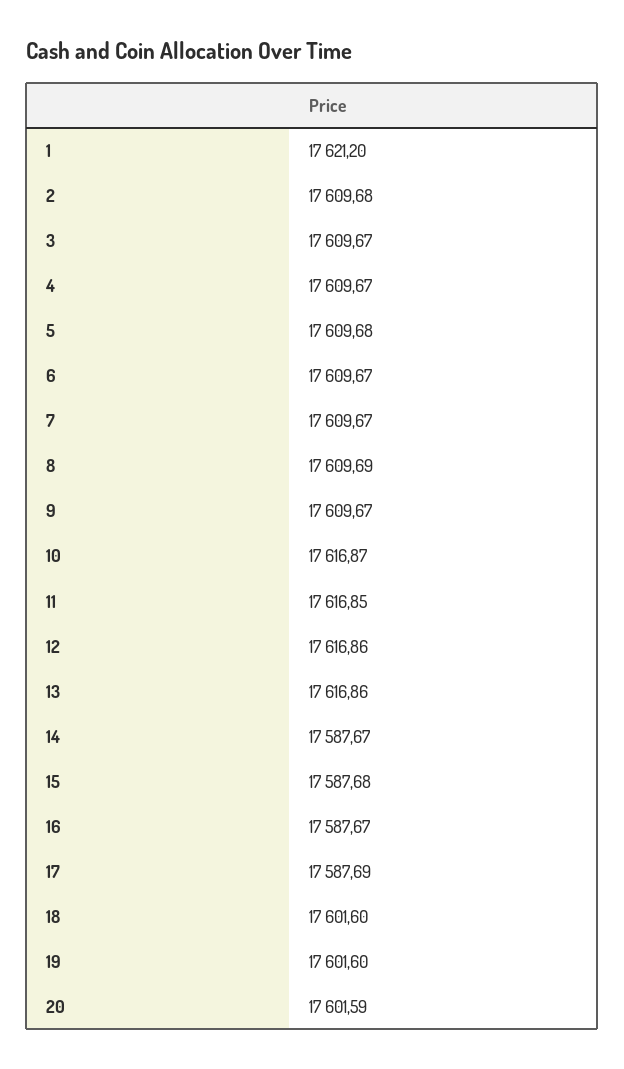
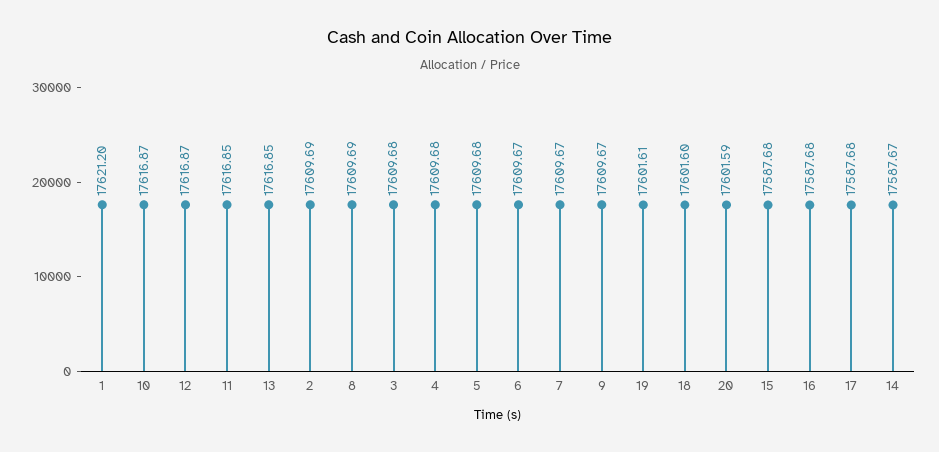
  {
    "1": 17621.2,
-   "2": 17609.68,
+   "2": 17609.69,
-   "3": 17609.67,
+   "3": 17609.68,
-   "4": 17609.67,
+   "4": 17609.68,
    "5": 17609.68,
    "6": 17609.67,
    "7": 17609.67,
    "8": 17609.69,
    "9": 17609.67,
    "10": 17616.87,
    "11": 17616.85,
-   "12": 17616.86,
+   "12": 17616.87,
-   "13": 17616.86,
+   "13": 17616.85,
    "14": 17587.67,
    "15": 17587.68,
-   "16": 17587.67,
+   "16": 17587.68,
-   "17": 17587.69,
+   "17": 17587.68,
    "18": 17601.6,
-   "19": 17601.6,
+   "19": 17601.61,
    "20": 17601.59
  }

